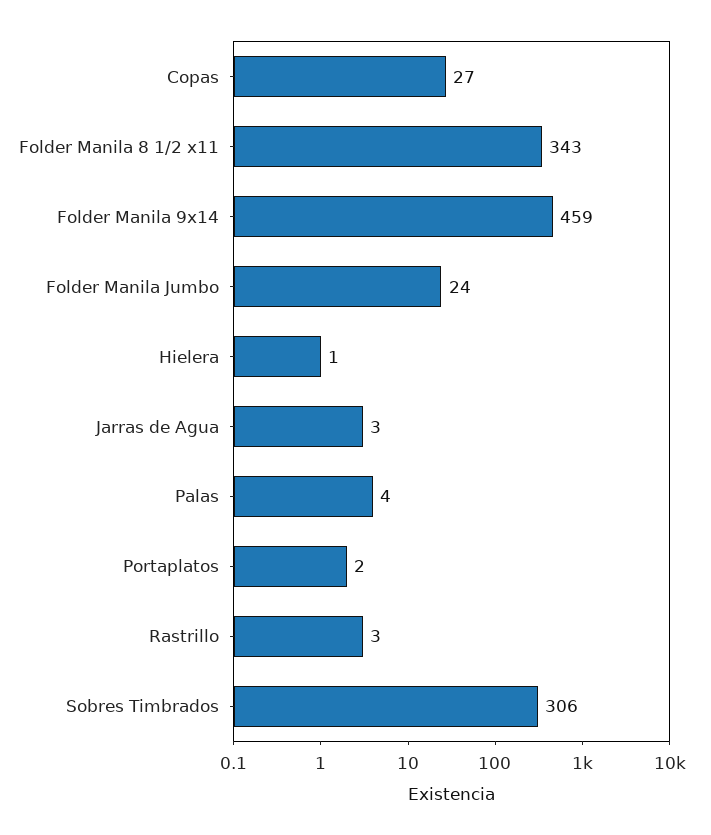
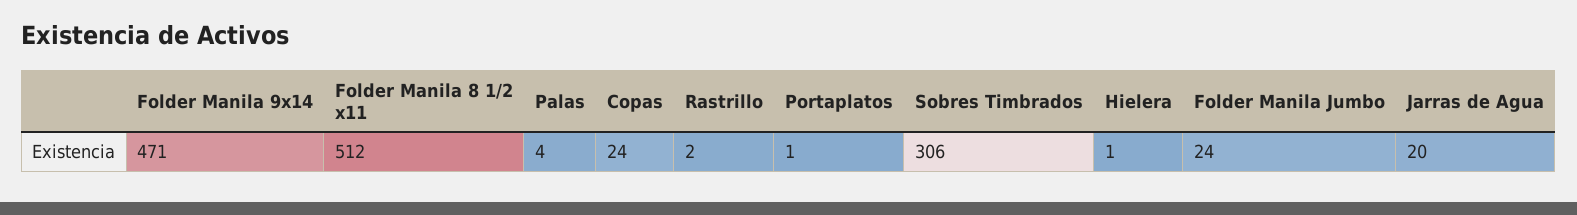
  {
-   "Copas": 27,
+   "Copas": 24,
-   "Folder Manila 8 1/2 x11": 343,
+   "Folder Manila 8 1/2 x11": 512,
-   "Folder Manila 9x14": 459,
+   "Folder Manila 9x14": 471,
    "Folder Manila Jumbo": 24,
    "Hielera": 1,
-   "Jarras de Agua": 3,
+   "Jarras de Agua": 20,
    "Palas": 4,
-   "Portaplatos": 2,
+   "Portaplatos": 1,
-   "Rastrillo": 3,
+   "Rastrillo": 2,
    "Sobres Timbrados": 306
  }

